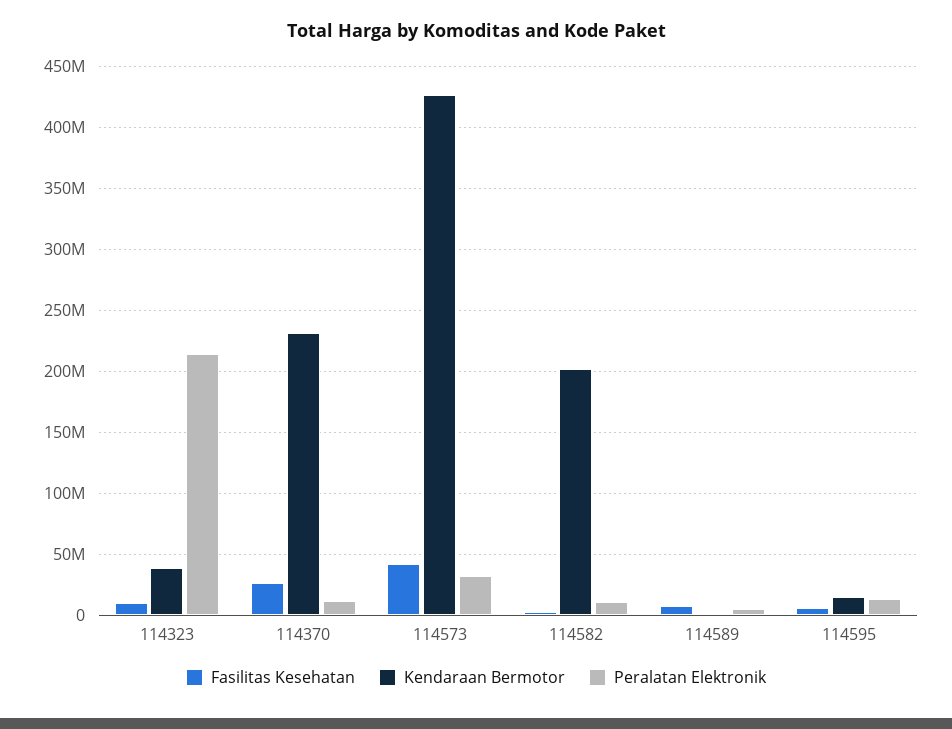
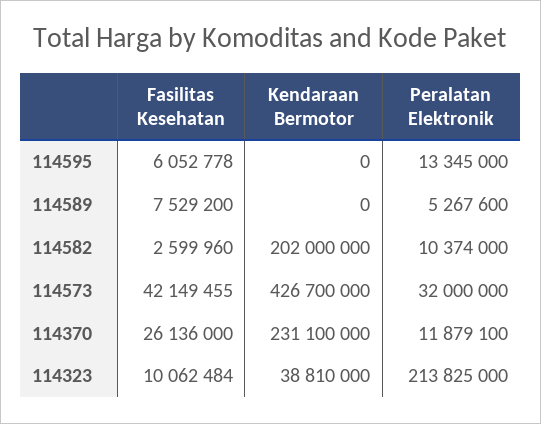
  {
    "Fasilitas Kesehatan": {
      "114323": 10062484,
      "114370": 26136000,
      "114573": 42149455,
      "114582": 2599960,
      "114589": 7529200,
      "114595": 6052778
    },
    "Kendaraan Bermotor": {
      "114323": 38810000,
      "114370": 231100000,
      "114573": 426700000,
      "114582": 202000000,
      "114589": 0,
-     "114595": 15000000
+     "114595": 0
    },
    "Peralatan Elektronik": {
      "114323": 213825000,
      "114370": 11879100,
      "114573": 32000000,
      "114582": 10374000,
      "114589": 5267600,
      "114595": 13345000
    }
  }

